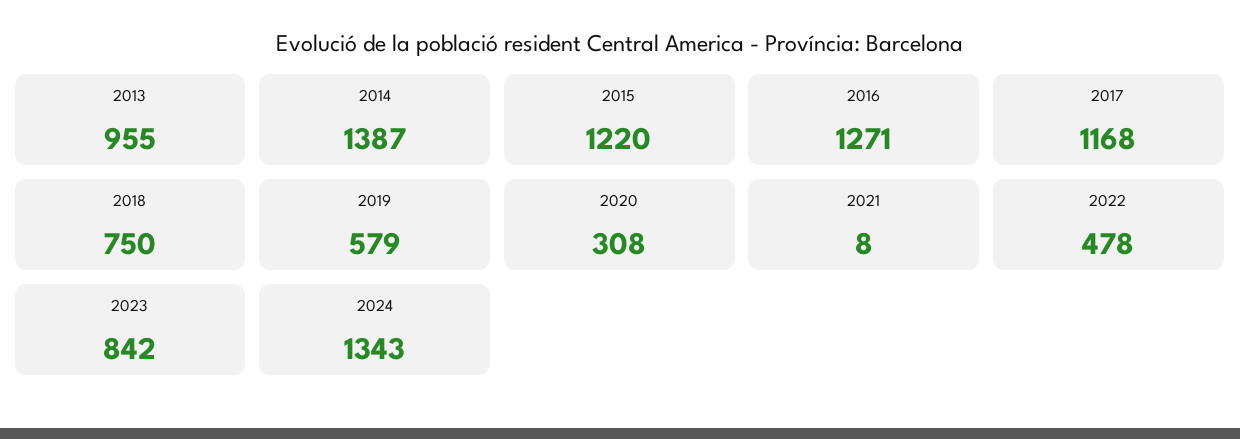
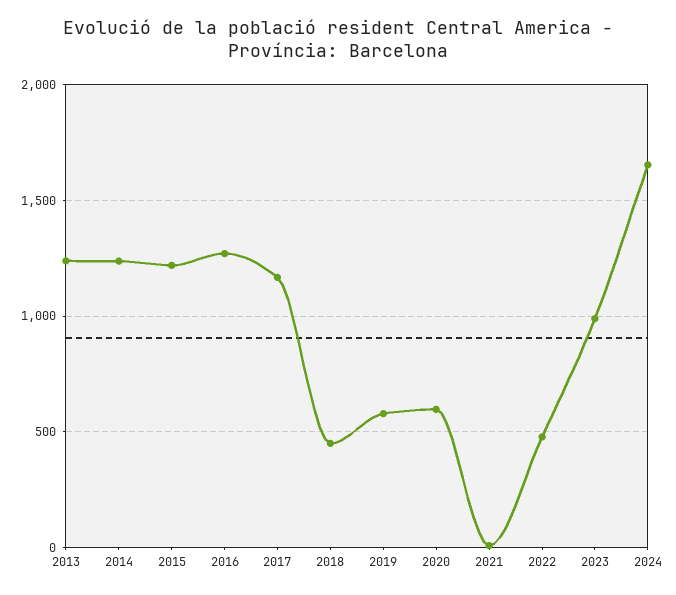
  {
-   "2013": 955,
+   "2013": 1250,
-   "2014": 1387,
+   "2014": 1250,
    "2015": 1220,
    "2016": 1271,
    "2017": 1168,
-   "2018": 750,
+   "2018": 450,
    "2019": 579,
-   "2020": 308,
+   "2020": 600,
    "2021": 8,
    "2022": 478,
-   "2023": 842,
+   "2023": 1000,
-   "2024": 1343
+   "2024": 1650
  }

